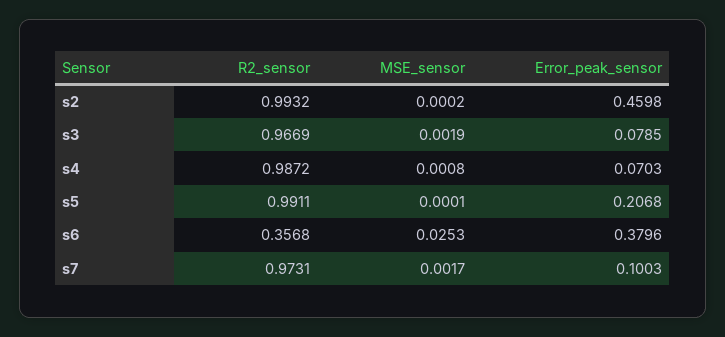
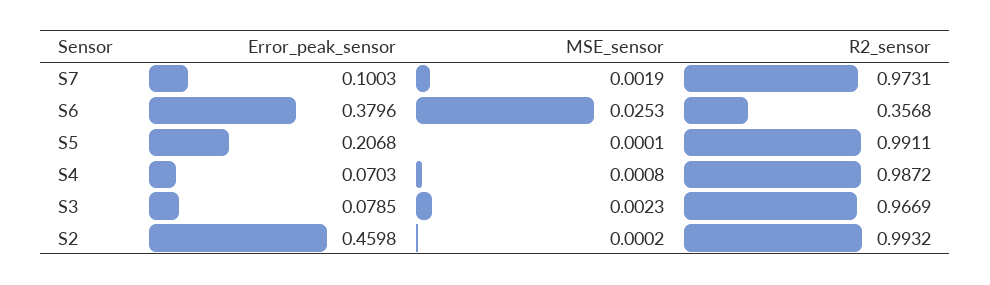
  {
    "R2_sensor": {
      "s2": 0.9932,
      "s3": 0.9669,
      "s4": 0.9872,
      "s5": 0.9911,
      "s6": 0.3568,
      "s7": 0.9731
    },
    "MSE_sensor": {
      "s2": 0.0002,
-     "s3": 0.0019,
+     "s3": 0.0023,
      "s4": 0.0008,
      "s5": 0.0001,
      "s6": 0.0253,
-     "s7": 0.0017
+     "s7": 0.0019
    },
    "Error_peak_sensor": {
      "s2": 0.4598,
      "s3": 0.0785,
      "s4": 0.0703,
      "s5": 0.2068,
      "s6": 0.3796,
      "s7": 0.1003
    }
  }

